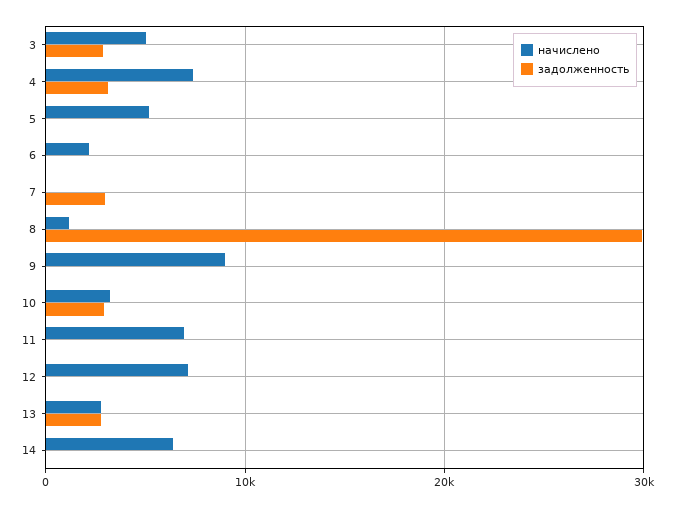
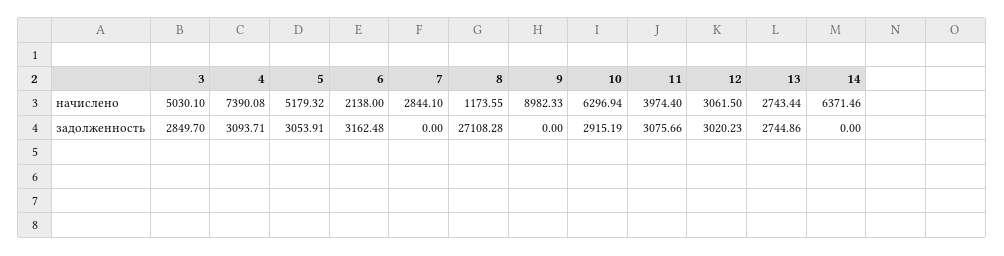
  {
    "начислено": {
      "3": 5030.1,
      "4": 7390.08,
      "5": 5179.32,
      "6": 2138,
-     "7": 0,
+     "7": 2844.1,
      "8": 1173.55,
      "9": 8982.33,
-     "10": 3000,
+     "10": 6296.94,
-     "11": 7000,
+     "11": 3974.4,
-     "12": 7000,
+     "12": 3061.5,
      "13": 2743.44,
      "14": 6371.46
    },
    "задолженность": {
      "3": 2849.7,
      "4": 3093.71,
-     "5": 0,
+     "5": 3053.91,
-     "6": 0,
+     "6": 3162.48,
-     "7": 3000,
+     "7": 0,
-     "8": 30000,
+     "8": 27108.28,
      "9": 0,
      "10": 2915.19,
-     "11": 0,
+     "11": 3075.66,
-     "12": 0,
+     "12": 3020.23,
      "13": 2744.86,
      "14": 0
    }
  }

